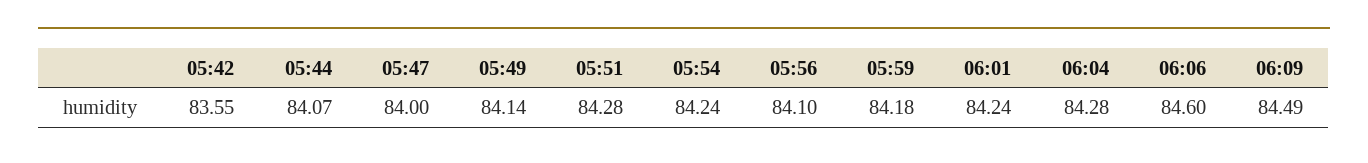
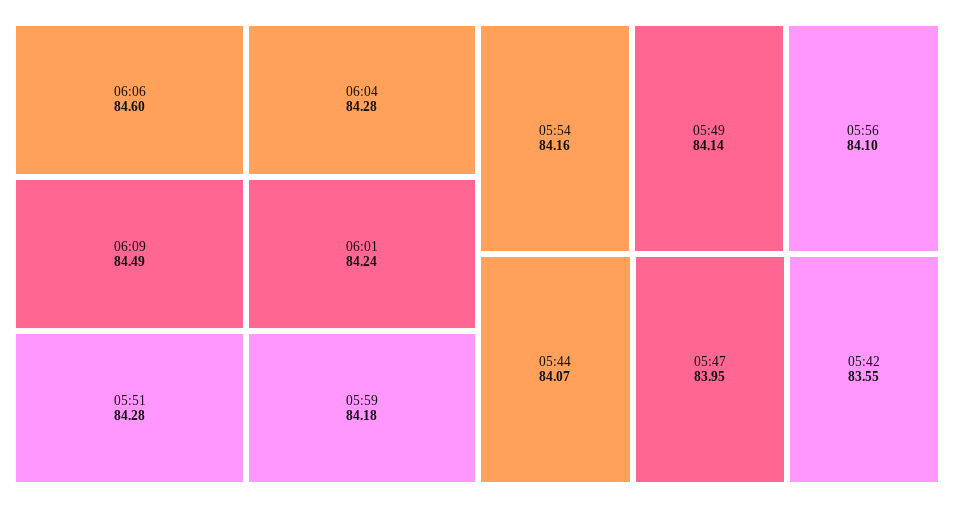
  {
    "05:42": 83.55,
    "05:44": 84.07,
-   "05:47": 84,
+   "05:47": 83.95,
    "05:49": 84.14,
    "05:51": 84.28,
-   "05:54": 84.24,
+   "05:54": 84.16,
    "05:56": 84.1,
    "05:59": 84.18,
    "06:01": 84.24,
    "06:04": 84.28,
    "06:06": 84.6,
    "06:09": 84.49
  }

